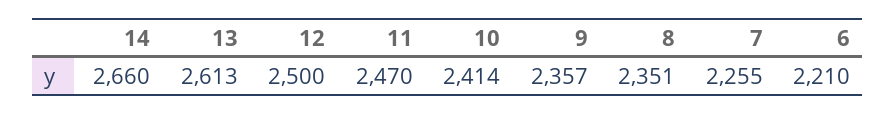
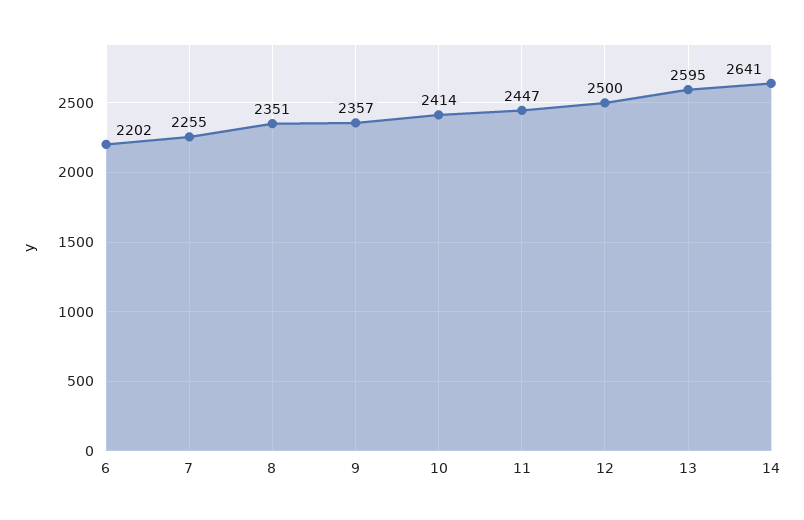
  {
-   "14": 2660,
+   "14": 2641,
-   "13": 2613,
+   "13": 2595,
    "12": 2500,
-   "11": 2470,
+   "11": 2447,
    "10": 2414,
    "9": 2357,
    "8": 2351,
    "7": 2255,
-   "6": 2210
+   "6": 2202
  }

